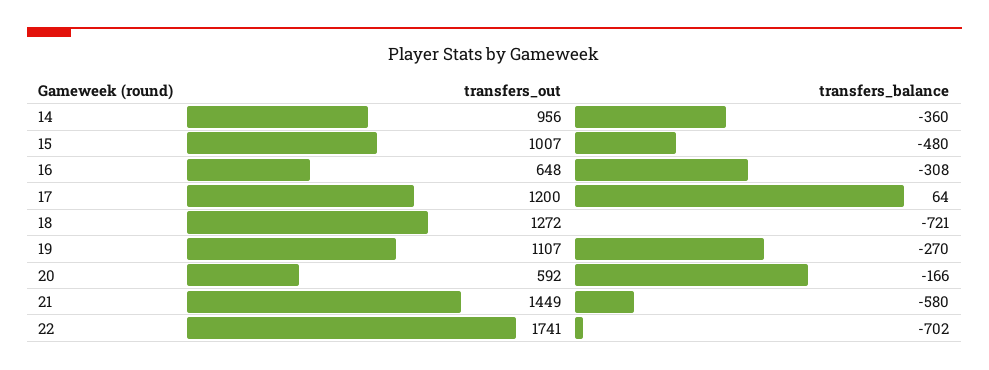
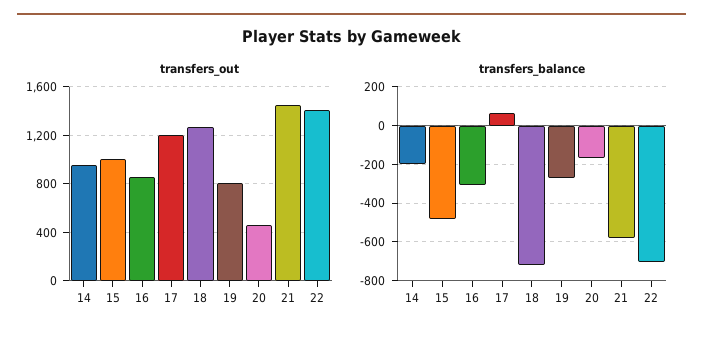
  {
    "transfers_out": {
      "14": 956,
      "15": 1007,
-     "16": 648,
+     "16": 850,
      "17": 1200,
      "18": 1272,
-     "19": 1107,
+     "19": 800,
-     "20": 592,
+     "20": 450,
      "21": 1449,
-     "22": 1741
+     "22": 1400
    },
    "transfers_balance": {
-     "14": -360,
+     "14": -200,
      "15": -480,
      "16": -308,
      "17": 64,
      "18": -721,
      "19": -270,
      "20": -166,
      "21": -580,
      "22": -702
    }
  }

